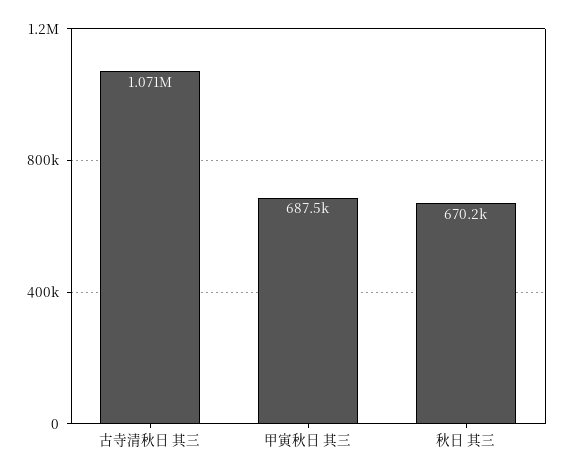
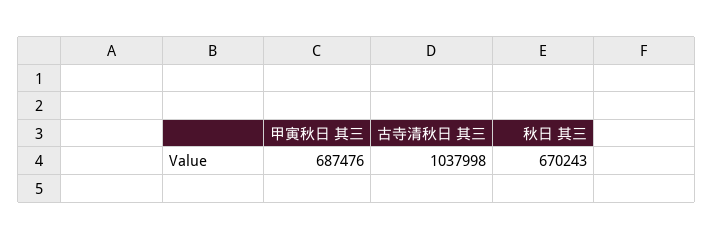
  {
-   "古寺清秋日 其三": 1071000,
+   "古寺清秋日 其三": 1037998,
    "甲寅秋日 其三": 687476,
    "秋日 其三": 670243
  }

